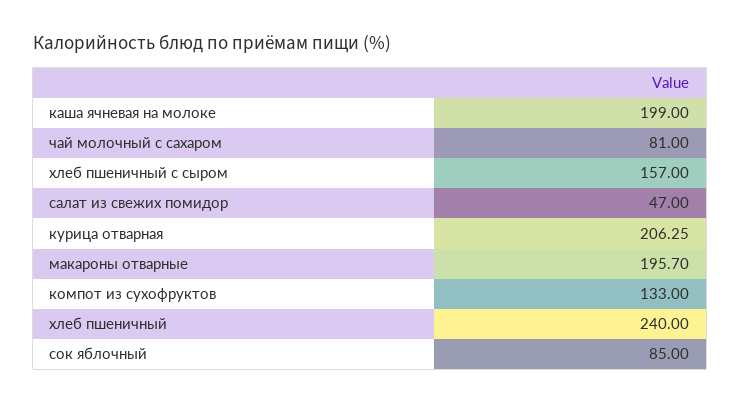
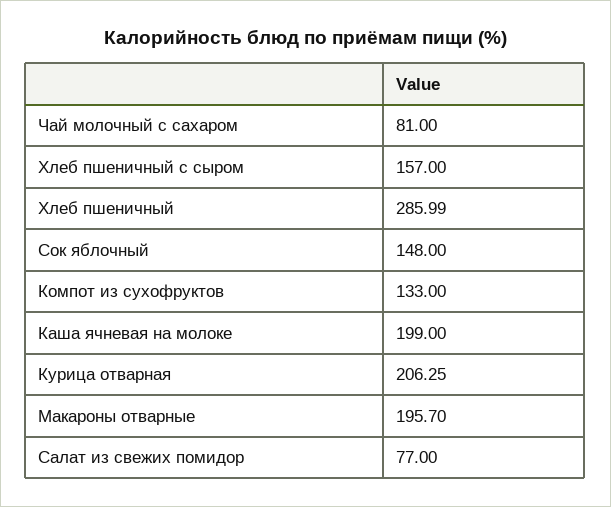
  {
    "каша ячневая на молоке": 199,
    "чай молочный с сахаром": 81,
    "хлеб пшеничный с сыром": 157,
-   "салат из свежих помидор": 47,
+   "салат из свежих помидор": 77,
    "курица отварная": 206.25,
    "макароны отварные": 195.7,
    "компот из сухофруктов": 133,
-   "хлеб пшеничный": 240,
+   "хлеб пшеничный": 285.99,
-   "сок яблочный": 85
+   "сок яблочный": 148
  }

